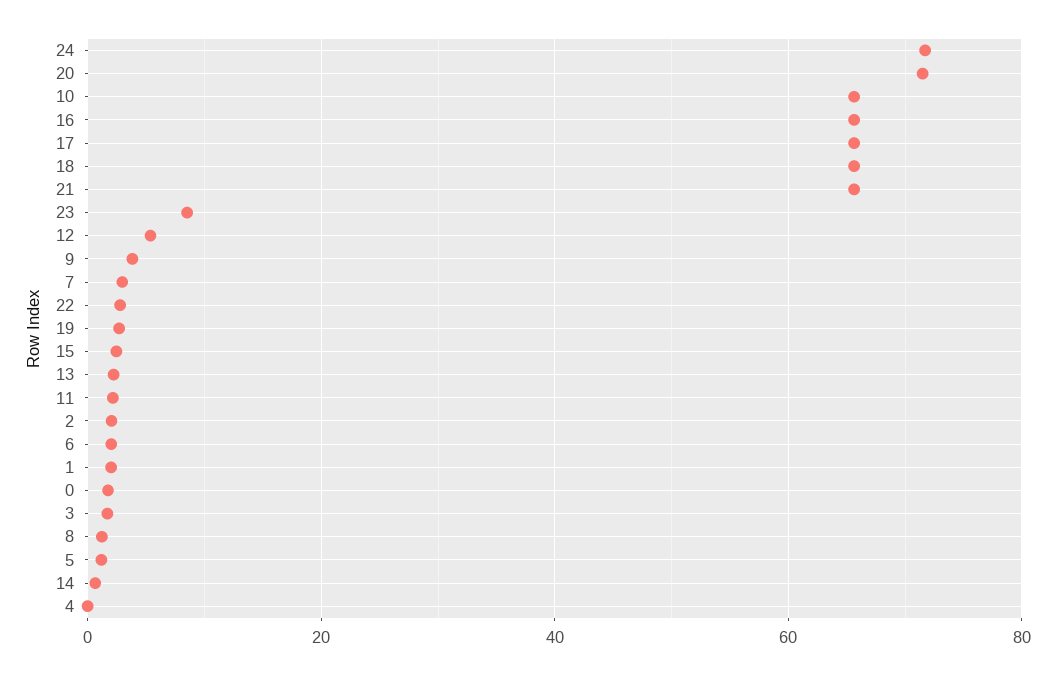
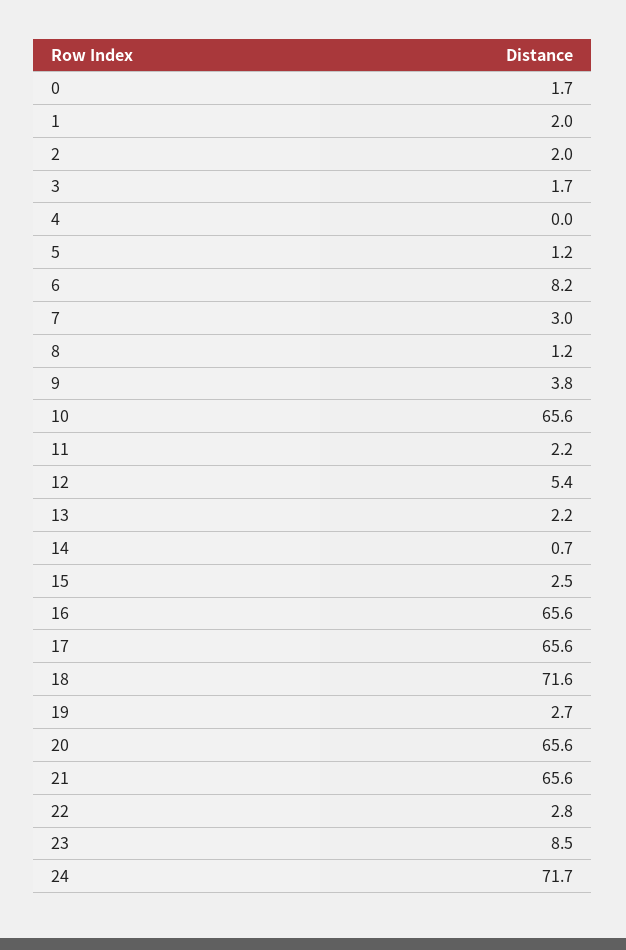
  {
    "24": 71.7,
-   "20": 72,
+   "20": 65.6,
    "10": 65.6,
    "16": 65.6,
    "17": 65.6,
-   "18": 66,
+   "18": 71.6,
    "21": 65.6,
    "23": 8.5,
    "12": 5.4,
    "9": 3.8,
    "7": 3,
    "22": 2.8,
    "19": 2.7,
    "15": 2.5,
    "13": 2.2,
    "11": 2.2,
    "2": 2,
-   "6": 2,
+   "6": 8.2,
    "1": 2,
    "0": 1.7,
    "3": 1.7,
    "8": 1.2,
    "5": 1.2,
    "14": 0.7,
    "4": 0
  }

